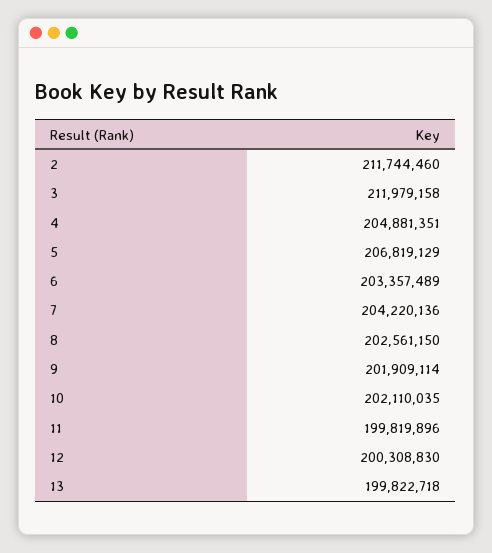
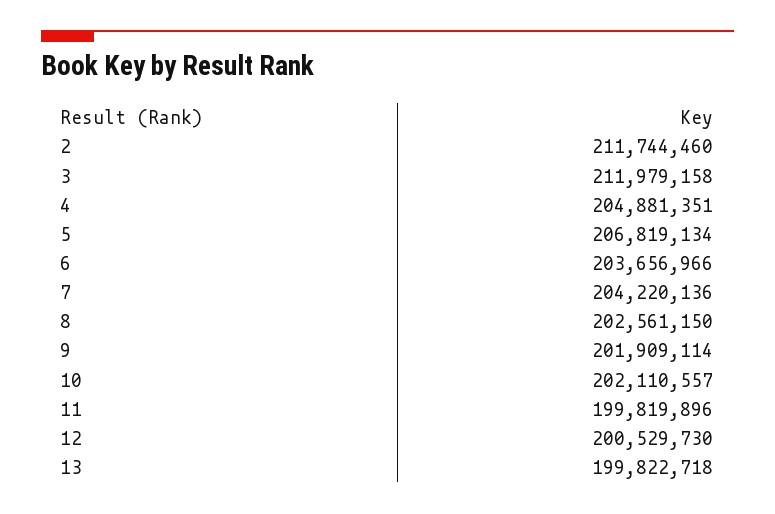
  {
    "2": 211744460,
    "3": 211979158,
    "4": 204881351,
-   "5": 206819129,
+   "5": 206819134,
-   "6": 203357489,
+   "6": 203656966,
    "7": 204220136,
    "8": 202561150,
    "9": 201909114,
-   "10": 202110035,
+   "10": 202110557,
    "11": 199819896,
-   "12": 200308830,
+   "12": 200529730,
    "13": 199822718
  }

